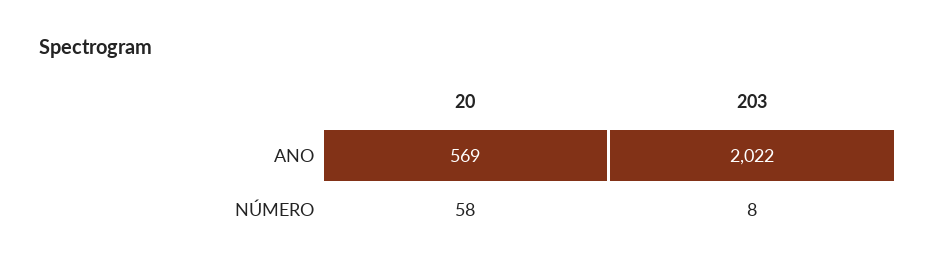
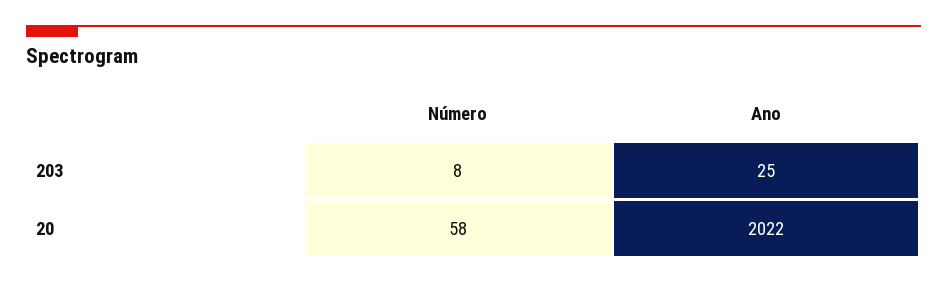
  {
    "20": {
-     "ANO": 569,
+     "ANO": 2022,
      "NÚMERO": 58
    },
    "203": {
-     "ANO": 2022,
+     "ANO": 25,
      "NÚMERO": 8
    }
  }

